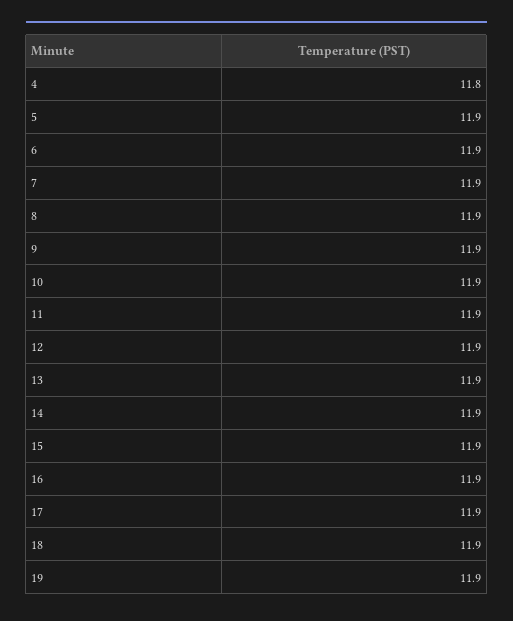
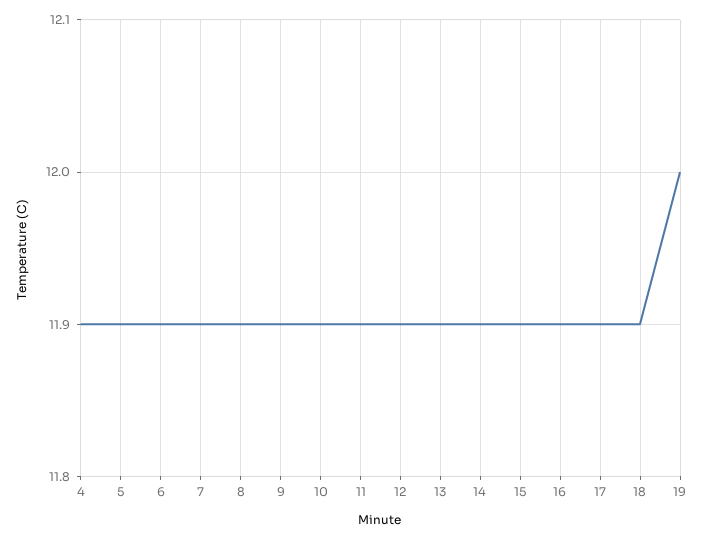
  {
-   "4": 11.8,
+   "4": 11.9,
    "5": 11.9,
    "6": 11.9,
    "7": 11.9,
    "8": 11.9,
    "9": 11.9,
    "10": 11.9,
    "11": 11.9,
    "12": 11.9,
    "13": 11.9,
    "14": 11.9,
    "15": 11.9,
    "16": 11.9,
    "17": 11.9,
    "18": 11.9,
-   "19": 11.9
+   "19": 12
  }

